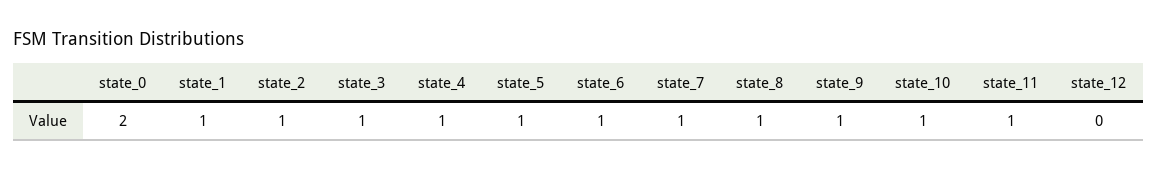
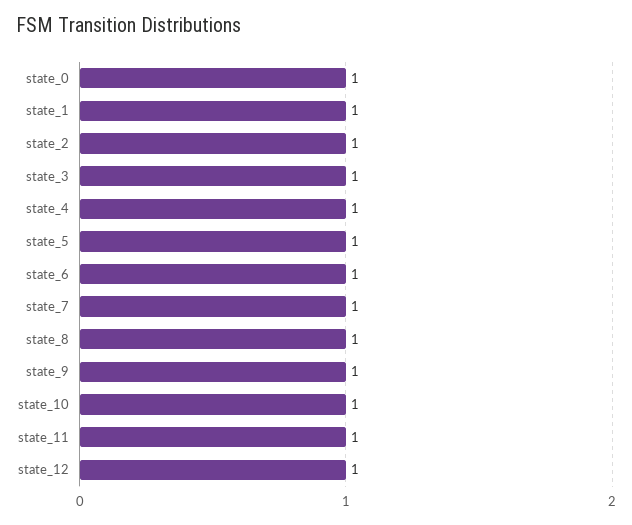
  {
-   "state_0": 2,
+   "state_0": 1,
    "state_1": 1,
    "state_2": 1,
    "state_3": 1,
    "state_4": 1,
    "state_5": 1,
    "state_6": 1,
    "state_7": 1,
    "state_8": 1,
    "state_9": 1,
    "state_10": 1,
    "state_11": 1,
-   "state_12": 0
+   "state_12": 1
  }

